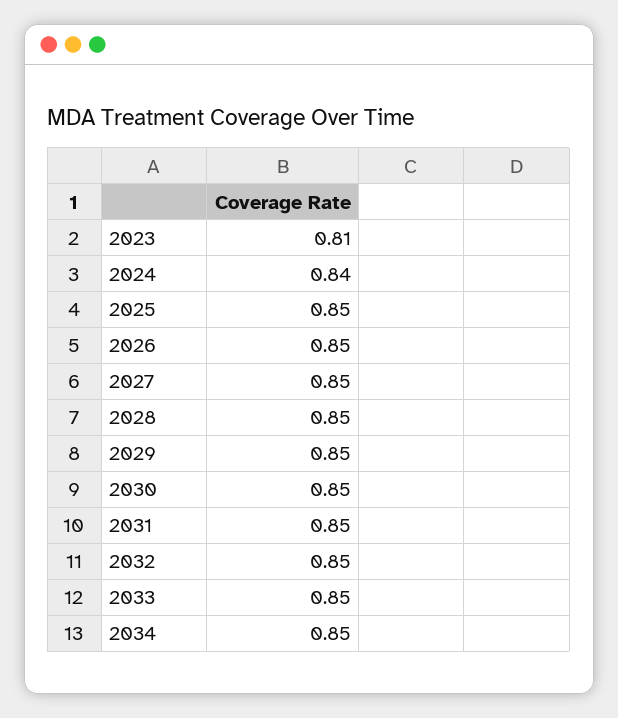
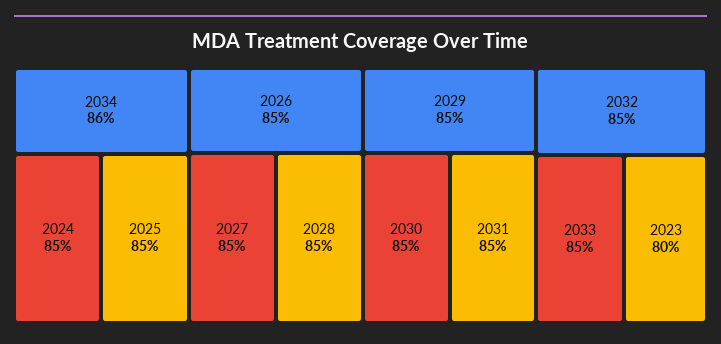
  {
-   "2023": 0.81,
+   "2023": 0.8,
-   "2024": 0.84,
+   "2024": 0.85,
    "2025": 0.85,
    "2026": 0.85,
    "2027": 0.85,
    "2028": 0.85,
    "2029": 0.85,
    "2030": 0.85,
    "2031": 0.85,
    "2032": 0.85,
    "2033": 0.85,
-   "2034": 0.85
+   "2034": 0.86
  }

